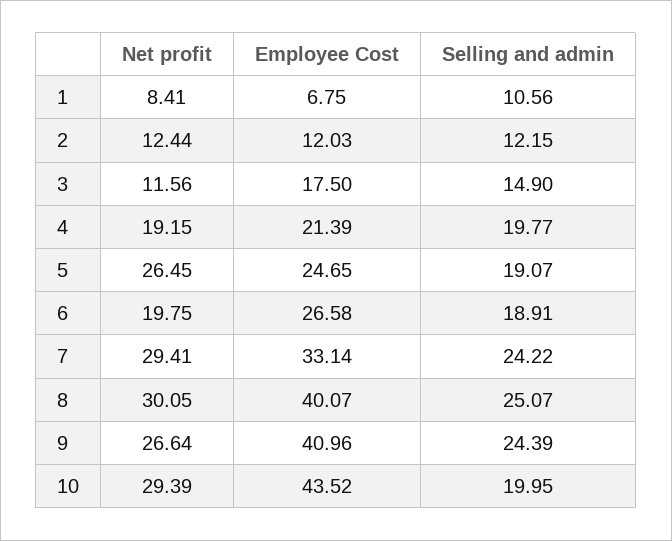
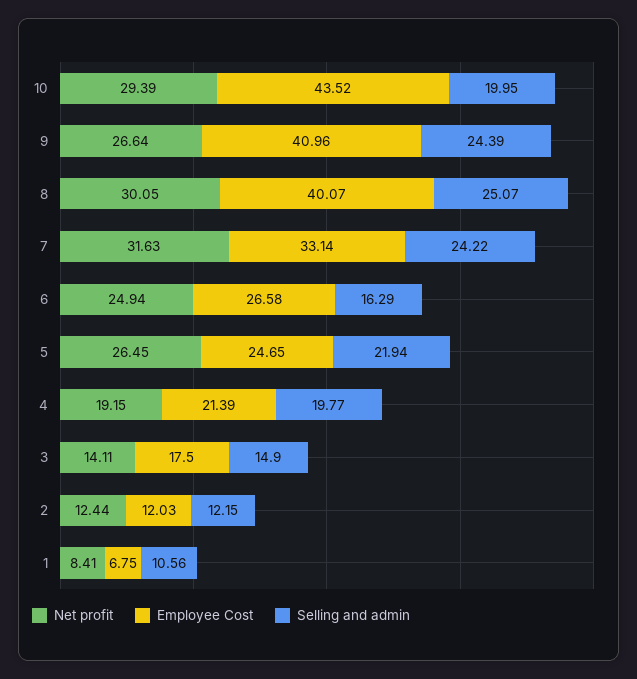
  {
    "Net profit": {
      "1": 8.41,
      "2": 12.44,
-     "3": 11.56,
+     "3": 14.11,
      "4": 19.15,
      "5": 26.45,
-     "6": 19.75,
+     "6": 24.94,
-     "7": 29.41,
+     "7": 31.63,
      "8": 30.05,
      "9": 26.64,
      "10": 29.39
    },
    "Employee Cost": {
      "1": 6.75,
      "2": 12.03,
      "3": 17.5,
      "4": 21.39,
      "5": 24.65,
      "6": 26.58,
      "7": 33.14,
      "8": 40.07,
      "9": 40.96,
      "10": 43.52
    },
    "Selling and admin": {
      "1": 10.56,
      "2": 12.15,
      "3": 14.9,
      "4": 19.77,
-     "5": 19.07,
+     "5": 21.94,
-     "6": 18.91,
+     "6": 16.29,
      "7": 24.22,
      "8": 25.07,
      "9": 24.39,
      "10": 19.95
    }
  }

